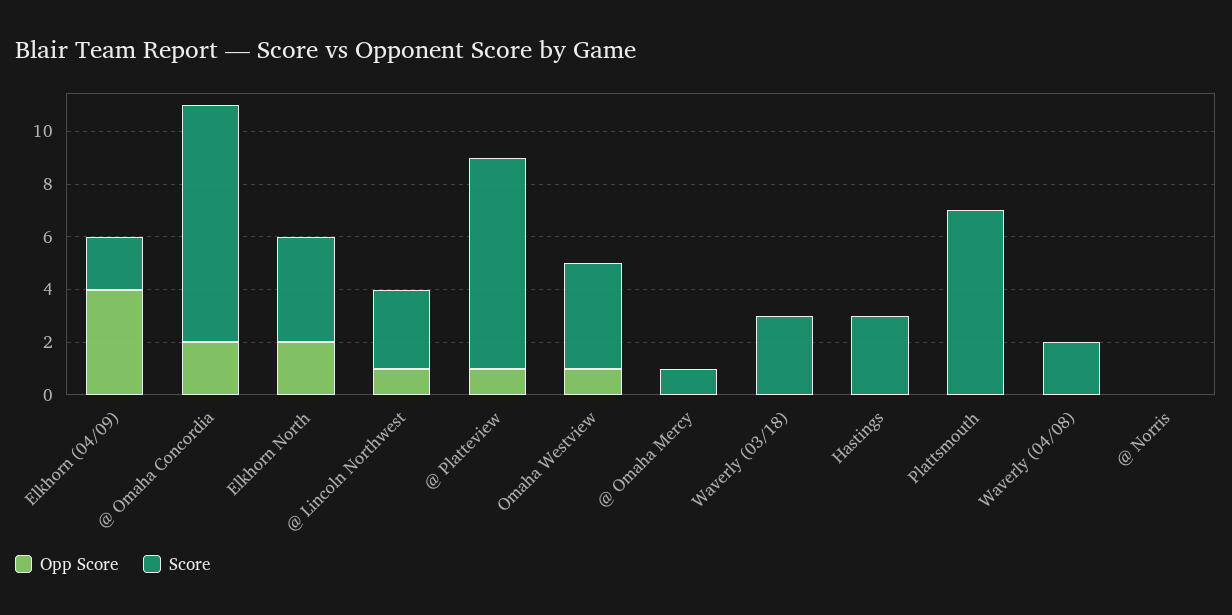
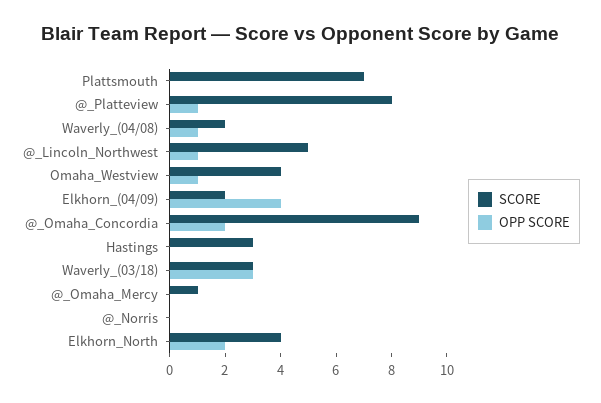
  {
    "Opp Score": {
      "Elkhorn (04/09)": 4,
      "@ Omaha Concordia": 2,
      "Elkhorn North": 2,
      "@ Lincoln Northwest": 1,
      "@ Platteview": 1,
      "Omaha Westview": 1,
      "@ Omaha Mercy": 0,
-     "Waverly (03/18)": 0,
+     "Waverly (03/18)": 3,
      "Hastings": 0,
      "Plattsmouth": 0,
-     "Waverly (04/08)": 0,
+     "Waverly (04/08)": 1,
      "@ Norris": 0
    },
    "Score": {
      "Elkhorn (04/09)": 2,
      "@ Omaha Concordia": 9,
      "Elkhorn North": 4,
-     "@ Lincoln Northwest": 3,
+     "@ Lincoln Northwest": 5,
      "@ Platteview": 8,
      "Omaha Westview": 4,
      "@ Omaha Mercy": 1,
      "Waverly (03/18)": 3,
      "Hastings": 3,
      "Plattsmouth": 7,
      "Waverly (04/08)": 2,
      "@ Norris": 0
    }
  }

